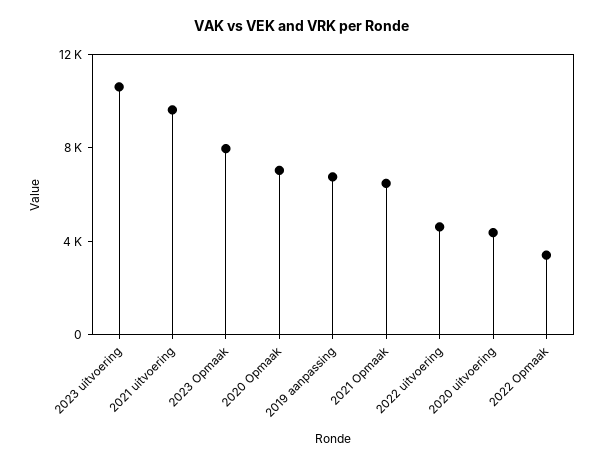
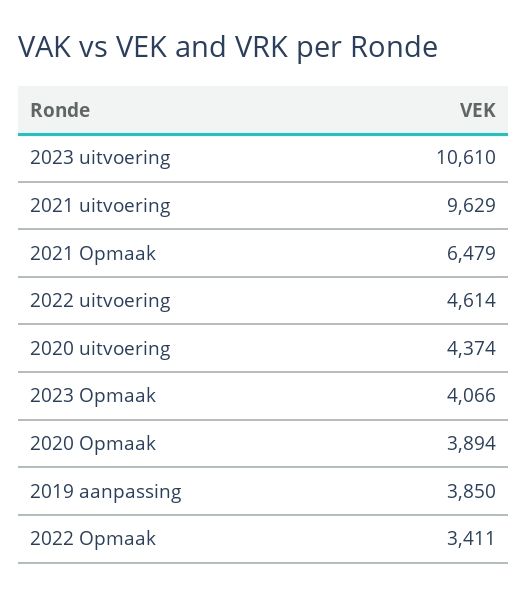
  {
    "2023 uitvoering": 10610,
    "2021 uitvoering": 9629,
-   "2023 Opmaak": 8000,
+   "2023 Opmaak": 4066,
-   "2020 Opmaak": 7000,
+   "2020 Opmaak": 3894,
-   "2019 aanpassing": 7000,
+   "2019 aanpassing": 3850,
    "2021 Opmaak": 6479,
    "2022 uitvoering": 4614,
    "2020 uitvoering": 4374,
    "2022 Opmaak": 3411
  }

